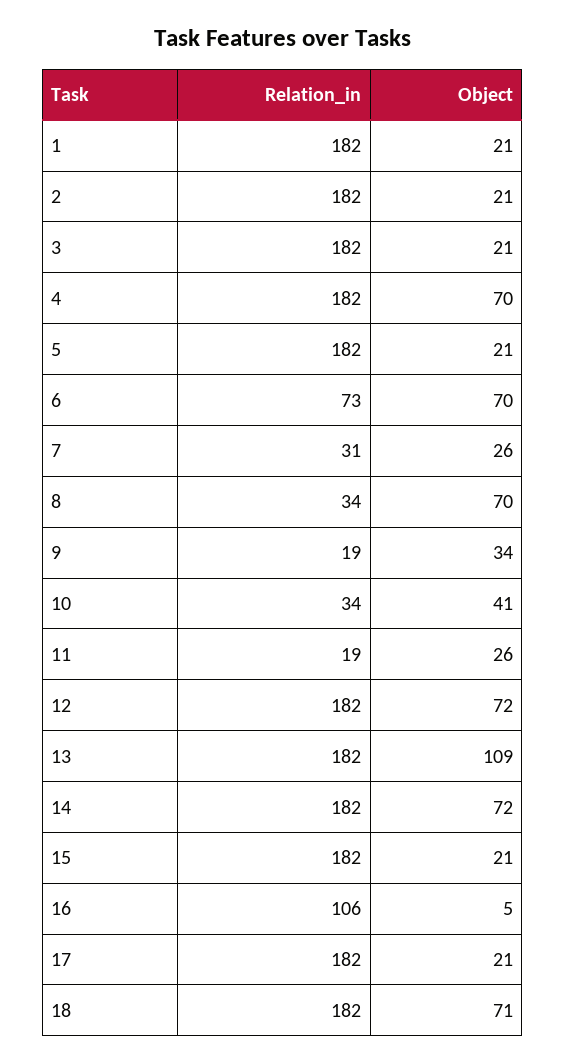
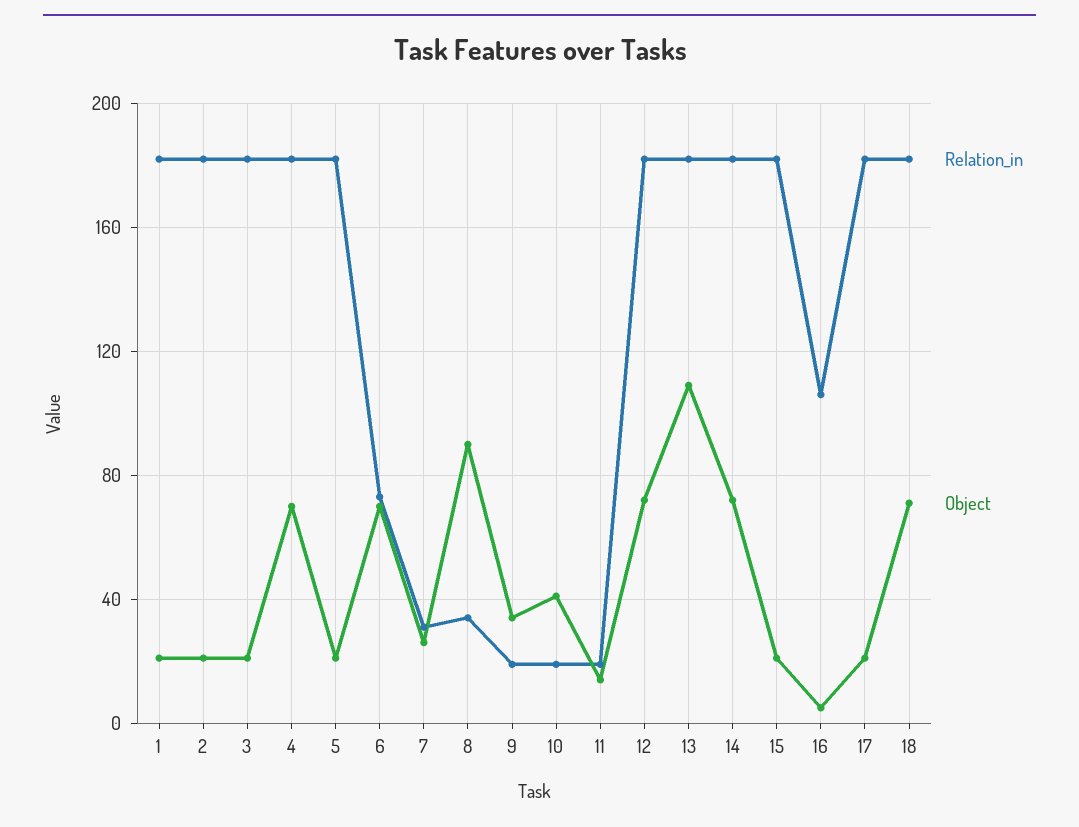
  {
    "Relation_in": {
      "1": 182,
      "2": 182,
      "3": 182,
      "4": 182,
      "5": 182,
      "6": 73,
      "7": 31,
      "8": 34,
      "9": 19,
-     "10": 34,
+     "10": 20,
      "11": 19,
      "12": 182,
      "13": 182,
      "14": 182,
      "15": 182,
      "16": 106,
      "17": 182,
      "18": 182
    },
    "Object": {
      "1": 21,
      "2": 21,
      "3": 21,
      "4": 70,
      "5": 21,
      "6": 70,
      "7": 26,
-     "8": 70,
+     "8": 90,
      "9": 34,
      "10": 41,
-     "11": 26,
+     "11": 15,
      "12": 72,
      "13": 109,
      "14": 72,
      "15": 21,
      "16": 5,
      "17": 21,
      "18": 71
    }
  }

